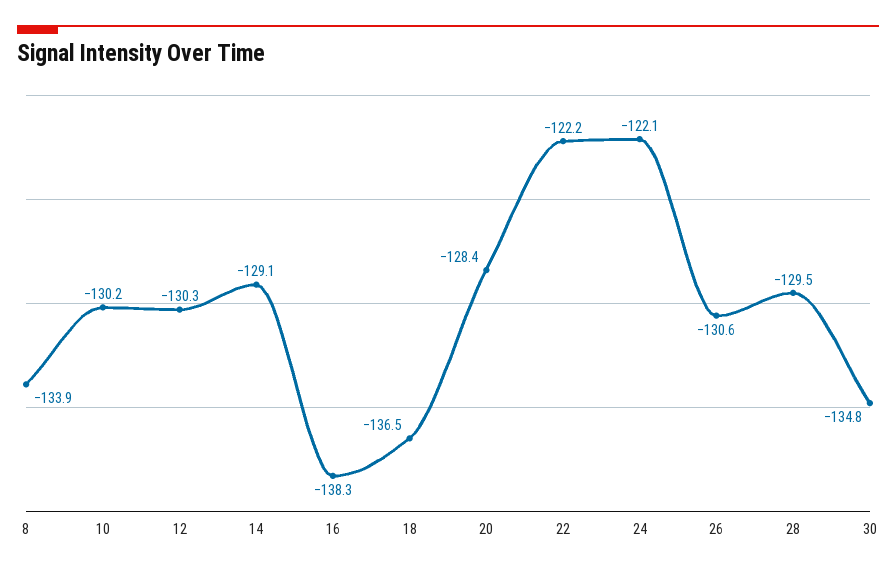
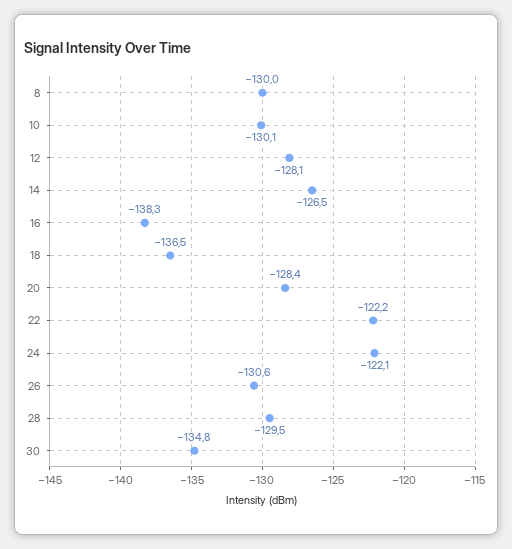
  {
-   "8": -133.9,
+   "8": -130,
-   "10": -130.2,
+   "10": -130.1,
-   "12": -130.3,
+   "12": -128.1,
-   "14": -129.1,
+   "14": -126.5,
    "16": -138.3,
    "18": -136.5,
    "20": -128.4,
    "22": -122.2,
    "24": -122.1,
    "26": -130.6,
    "28": -129.5,
    "30": -134.8
  }

